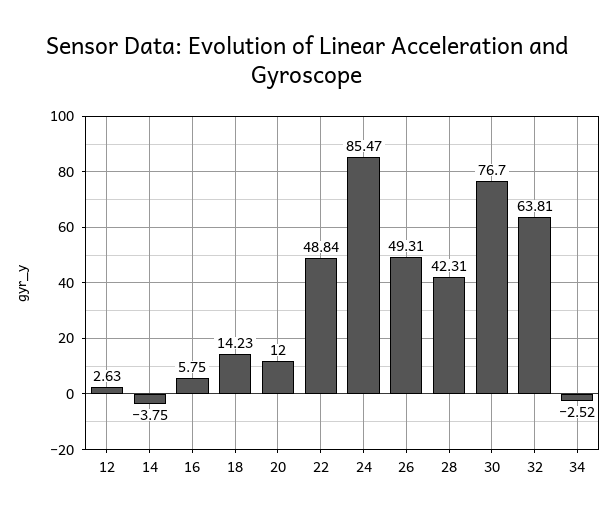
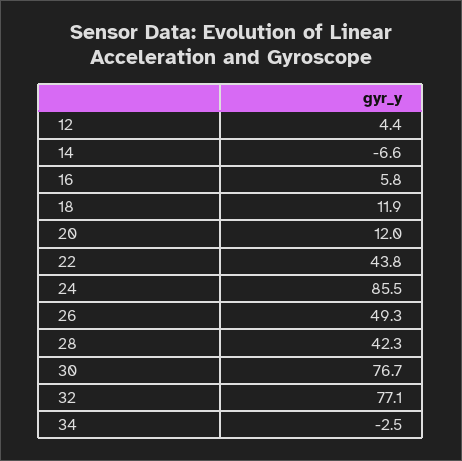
  {
-   "12": 2.63,
+   "12": 4.4,
-   "14": -3.75,
+   "14": -6.6,
    "16": 5.75,
-   "18": 14.23,
+   "18": 11.9,
    "20": 12,
-   "22": 48.84,
+   "22": 43.8,
    "24": 85.47,
    "26": 49.31,
    "28": 42.31,
    "30": 76.7,
-   "32": 63.81,
+   "32": 77.1,
    "34": -2.52
  }

